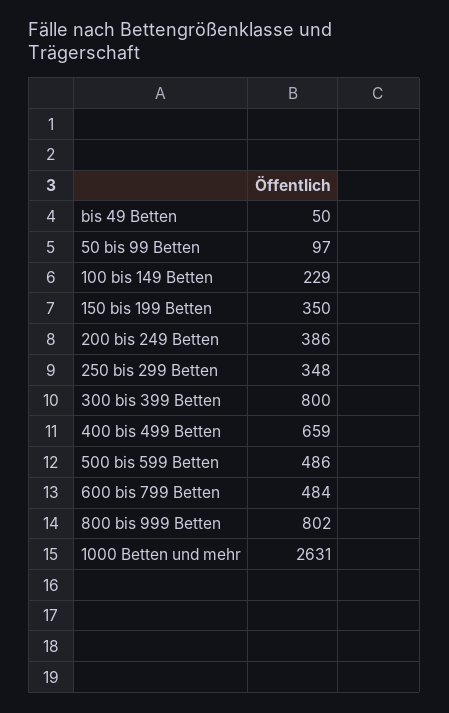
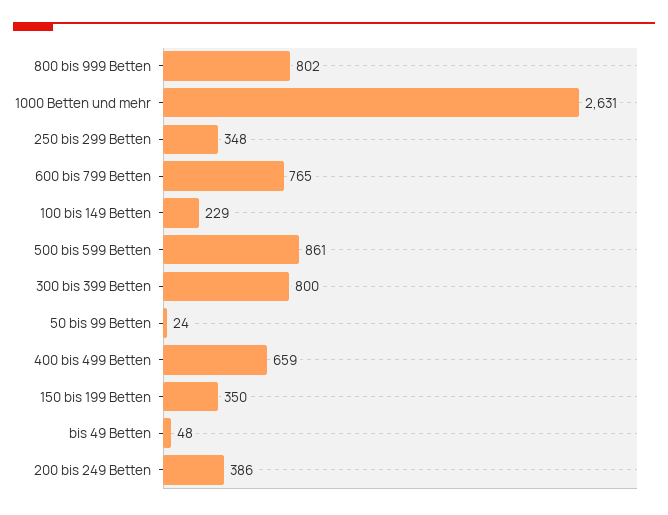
  {
-   "bis 49 Betten": 50,
+   "bis 49 Betten": 48,
-   "50 bis 99 Betten": 97,
+   "50 bis 99 Betten": 24,
    "100 bis 149 Betten": 229,
    "150 bis 199 Betten": 350,
    "200 bis 249 Betten": 386,
    "250 bis 299 Betten": 348,
    "300 bis 399 Betten": 800,
    "400 bis 499 Betten": 659,
-   "500 bis 599 Betten": 486,
+   "500 bis 599 Betten": 861,
-   "600 bis 799 Betten": 484,
+   "600 bis 799 Betten": 765,
    "800 bis 999 Betten": 802,
    "1000 Betten und mehr": 2631
  }

